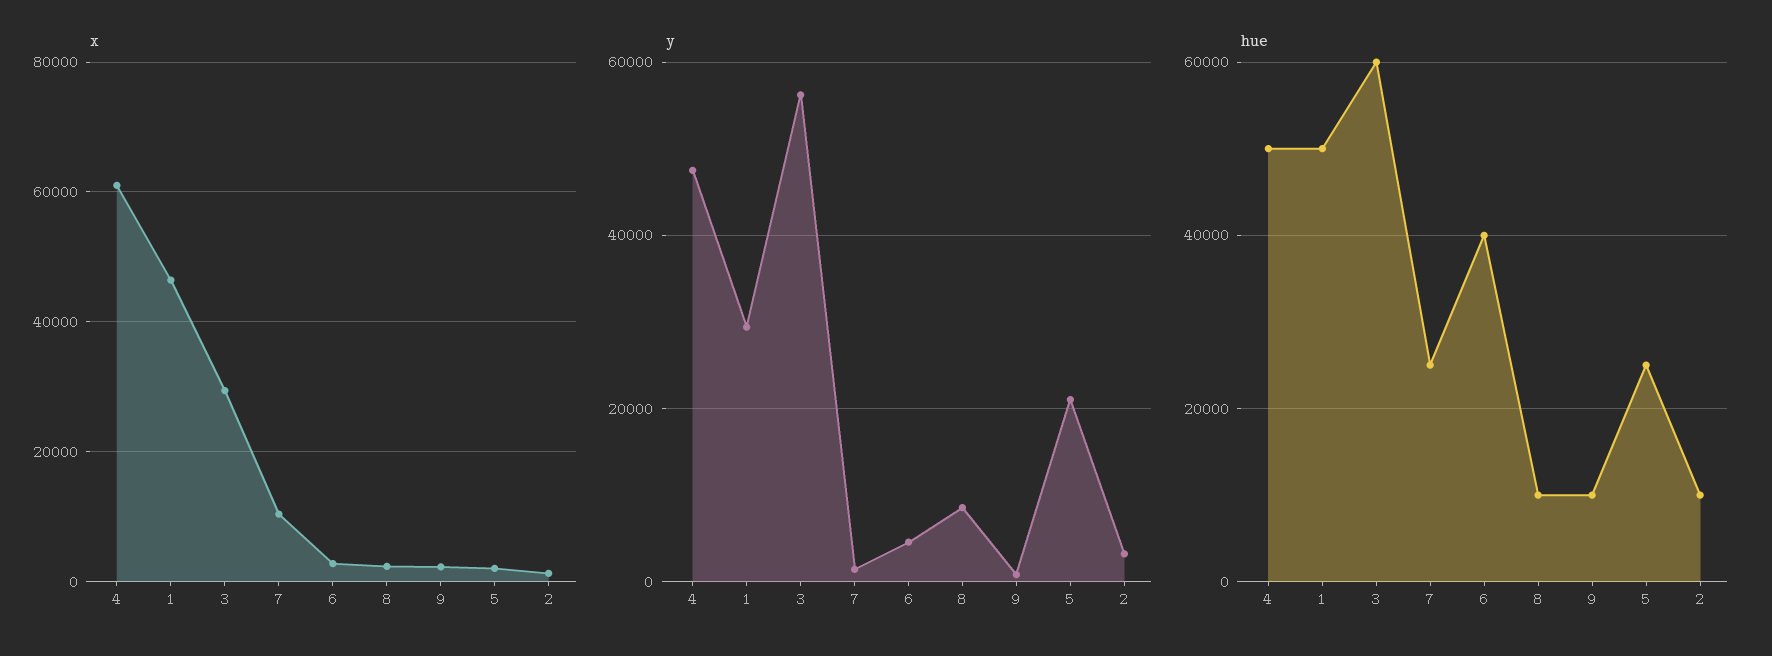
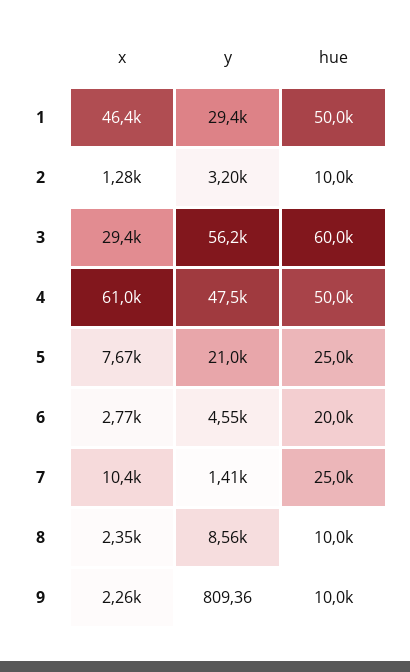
  {
    "x": {
      "4": 61000,
      "1": 46400,
      "3": 29400,
      "7": 10400,
      "6": 2770,
      "8": 2350,
      "9": 2260,
-     "5": 2000,
+     "5": 7670,
      "2": 1280
    },
    "y": {
      "4": 47500,
      "1": 29400,
      "3": 56200,
      "7": 1410,
      "6": 4550,
      "8": 8560,
      "9": 809.36,
      "5": 21000,
      "2": 3200
    },
    "hue": {
      "4": 50000,
      "1": 50000,
      "3": 60000,
      "7": 25000,
-     "6": 40000,
+     "6": 20000,
      "8": 10000,
      "9": 10000,
      "5": 25000,
      "2": 10000
    }
  }

